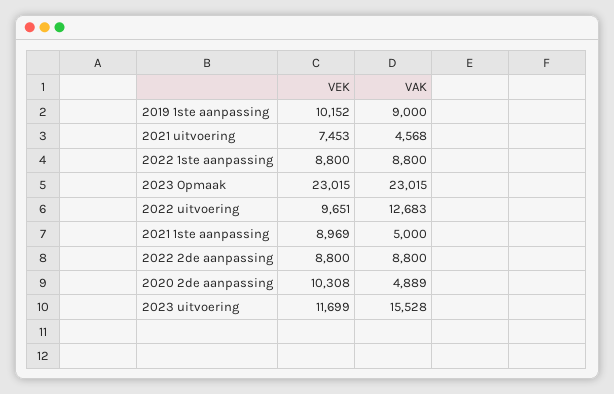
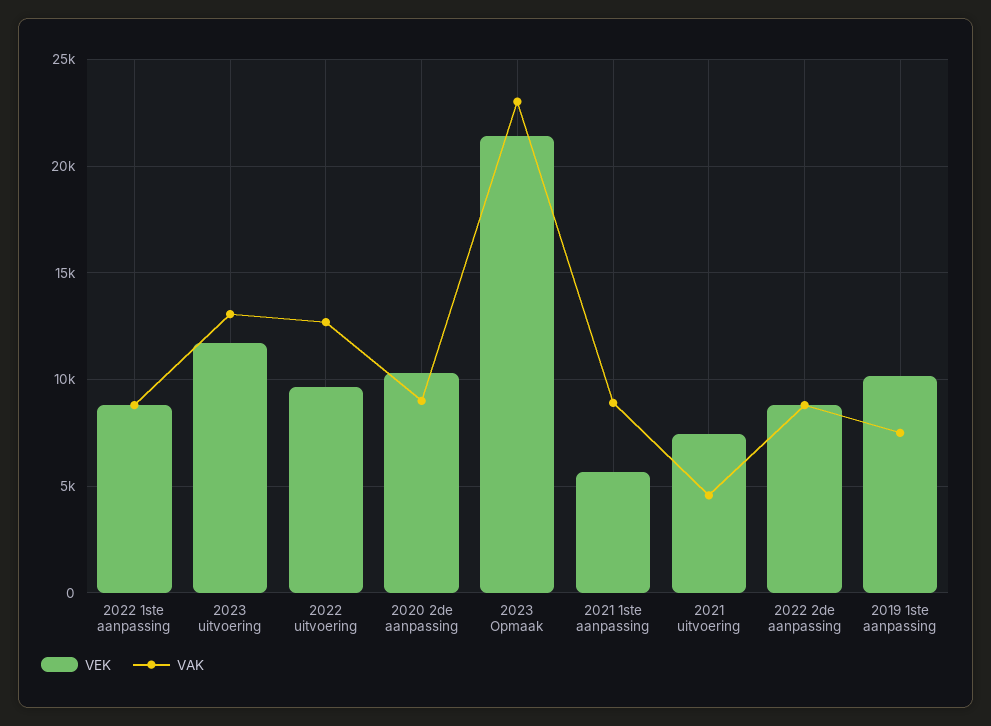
  {
    "VEK": {
      "2019 1ste aanpassing": 10152,
      "2021 uitvoering": 7453,
      "2022 1ste aanpassing": 8800,
-     "2023 Opmaak": 23015,
+     "2023 Opmaak": 21500,
      "2022 uitvoering": 9651,
-     "2021 1ste aanpassing": 8969,
+     "2021 1ste aanpassing": 5500,
      "2022 2de aanpassing": 8800,
      "2020 2de aanpassing": 10308,
      "2023 uitvoering": 11699
    },
    "VAK": {
-     "2019 1ste aanpassing": 9000,
+     "2019 1ste aanpassing": 7500,
      "2021 uitvoering": 4568,
      "2022 1ste aanpassing": 8800,
      "2023 Opmaak": 23015,
      "2022 uitvoering": 12683,
-     "2021 1ste aanpassing": 5000,
+     "2021 1ste aanpassing": 9000,
      "2022 2de aanpassing": 8800,
-     "2020 2de aanpassing": 4889,
+     "2020 2de aanpassing": 9000,
-     "2023 uitvoering": 15528
+     "2023 uitvoering": 13000
    }
  }

